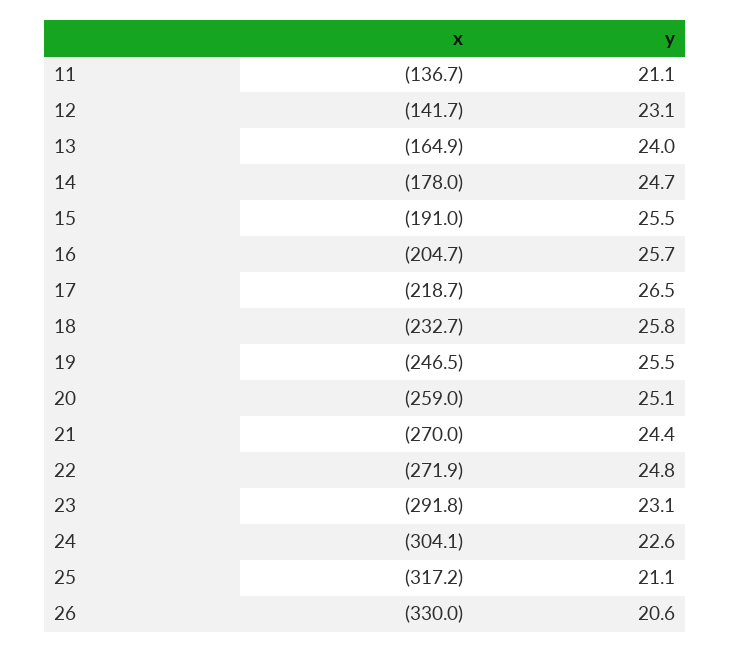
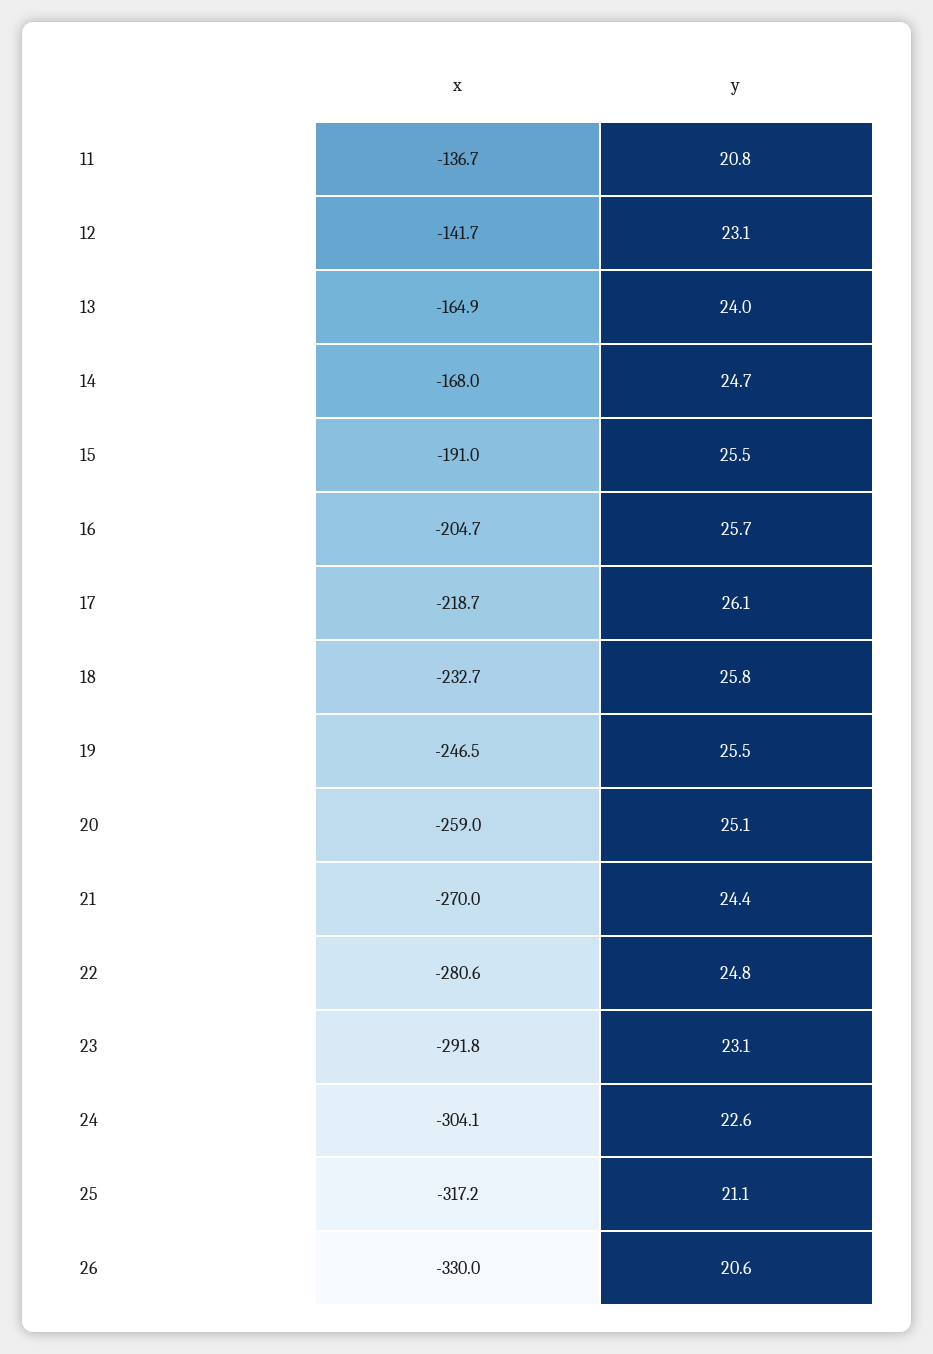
  {
    "x": {
      "11": -136.7,
      "12": -141.7,
      "13": -164.9,
-     "14": -178,
+     "14": -168,
      "15": -191,
      "16": -204.7,
      "17": -218.7,
      "18": -232.7,
      "19": -246.5,
      "20": -259,
      "21": -270,
-     "22": -271.9,
+     "22": -280.6,
      "23": -291.8,
      "24": -304.1,
      "25": -317.2,
      "26": -330
    },
    "y": {
-     "11": 21.1,
+     "11": 20.8,
      "12": 23.1,
      "13": 24,
      "14": 24.7,
      "15": 25.5,
      "16": 25.7,
-     "17": 26.5,
+     "17": 26.1,
      "18": 25.8,
      "19": 25.5,
      "20": 25.1,
      "21": 24.4,
      "22": 24.8,
      "23": 23.1,
      "24": 22.6,
      "25": 21.1,
      "26": 20.6
    }
  }

